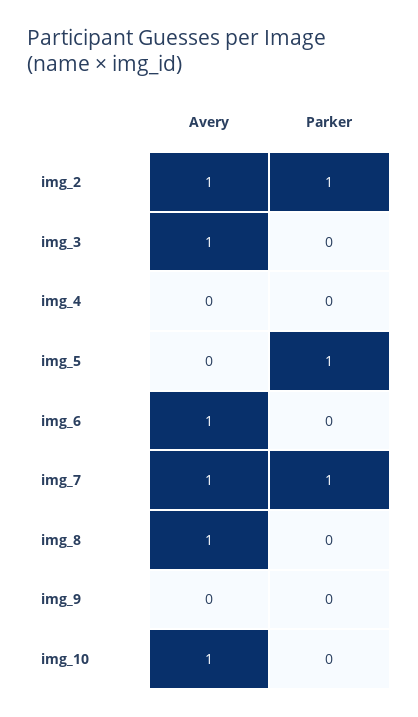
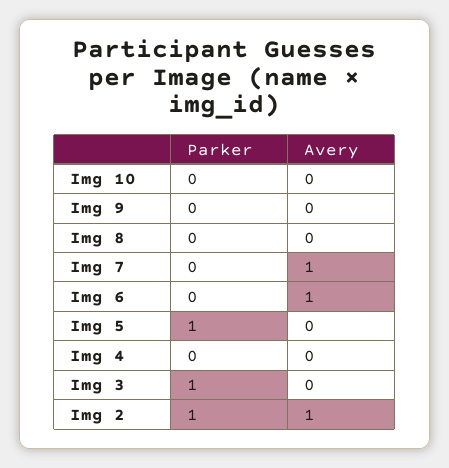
  {
    "Avery": {
      "img_2": 1,
-     "img_3": 1,
+     "img_3": 0,
      "img_4": 0,
      "img_5": 0,
      "img_6": 1,
      "img_7": 1,
-     "img_8": 1,
+     "img_8": 0,
      "img_9": 0,
-     "img_10": 1
+     "img_10": 0
    },
    "Parker": {
      "img_2": 1,
-     "img_3": 0,
+     "img_3": 1,
      "img_4": 0,
      "img_5": 1,
      "img_6": 0,
-     "img_7": 1,
+     "img_7": 0,
      "img_8": 0,
      "img_9": 0,
      "img_10": 0
    }
  }

